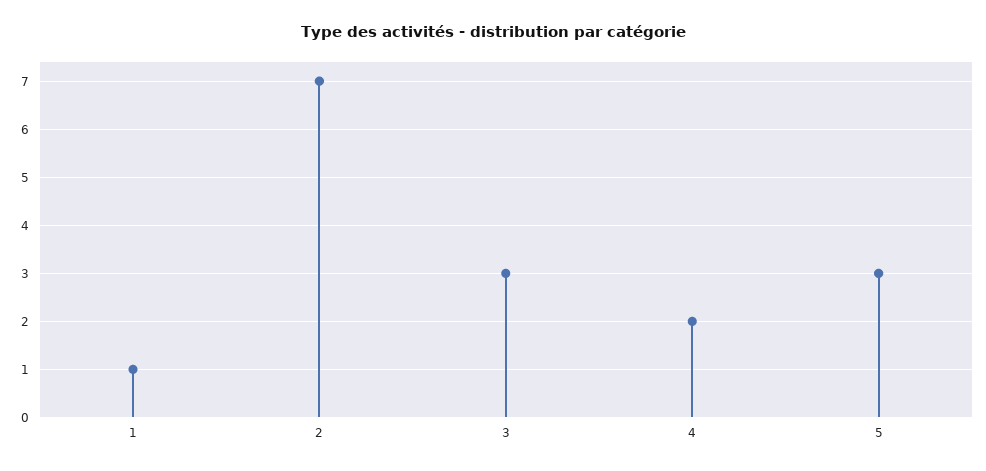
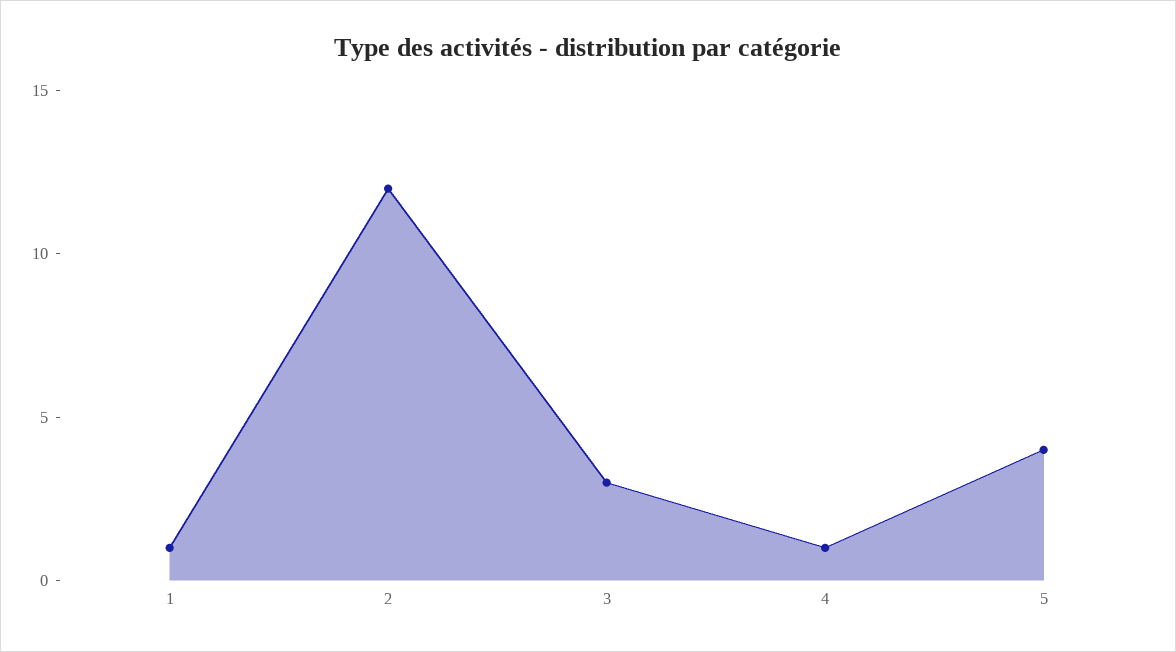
  {
    "1": 1,
-   "2": 7,
+   "2": 12,
    "3": 3,
-   "4": 2,
+   "4": 1,
-   "5": 3
+   "5": 4
  }

